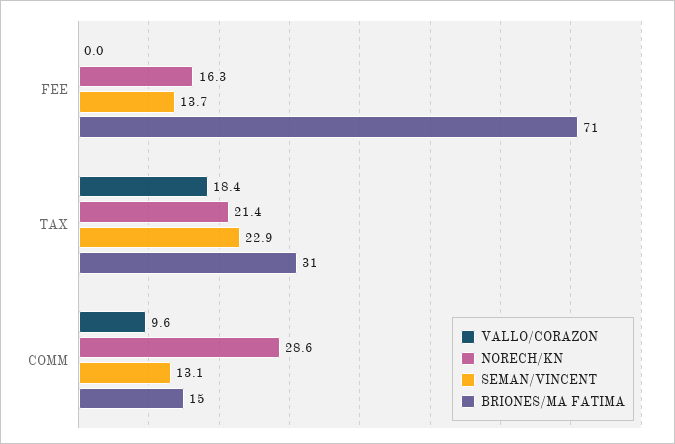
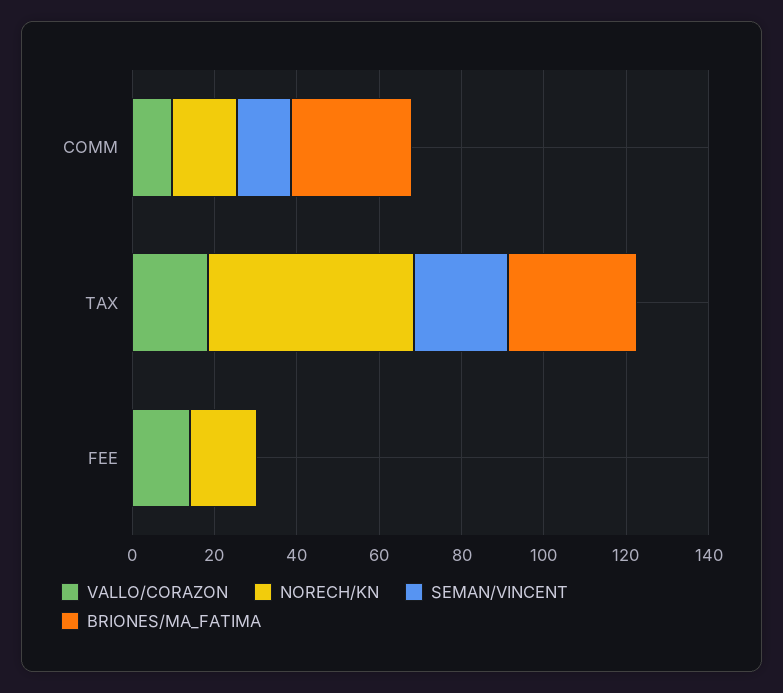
  {
    "VALLO/CORAZON": {
-     "FEE": 0,
+     "FEE": 15,
      "TAX": 18.4,
      "COMM": 9.6
    },
    "NORECH/KN": {
      "FEE": 16.3,
-     "TAX": 21.4,
+     "TAX": 50,
-     "COMM": 28.6
+     "COMM": 15
    },
    "SEMAN/VINCENT": {
-     "FEE": 13.7,
+     "FEE": 0,
      "TAX": 22.9,
      "COMM": 13.1
    },
    "BRIONES/MA FATIMA": {
-     "FEE": 71,
+     "FEE": 0,
      "TAX": 31,
-     "COMM": 15
+     "COMM": 30
    }
  }

